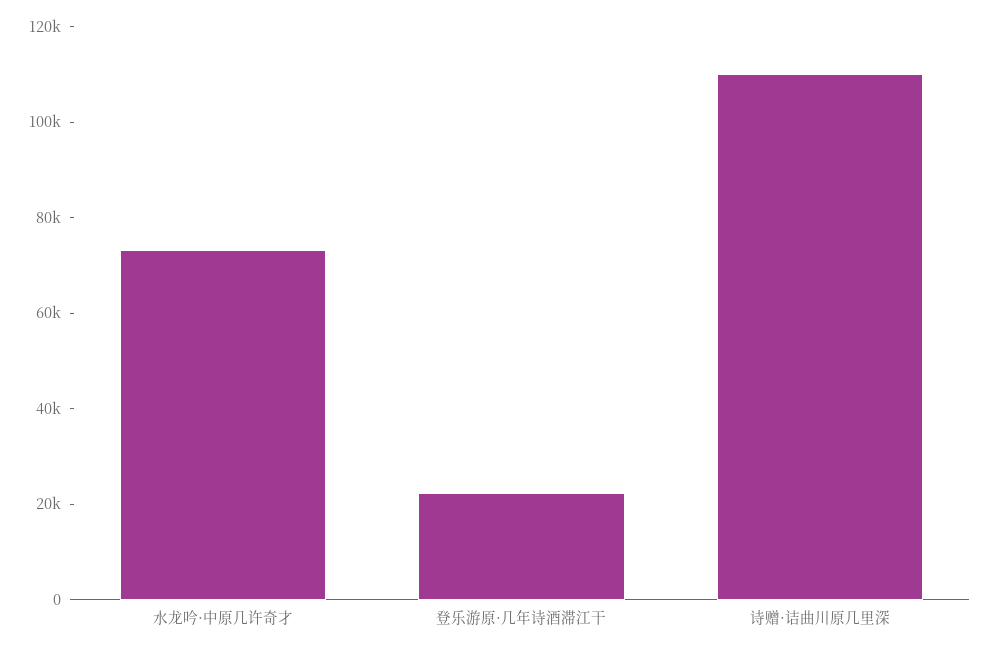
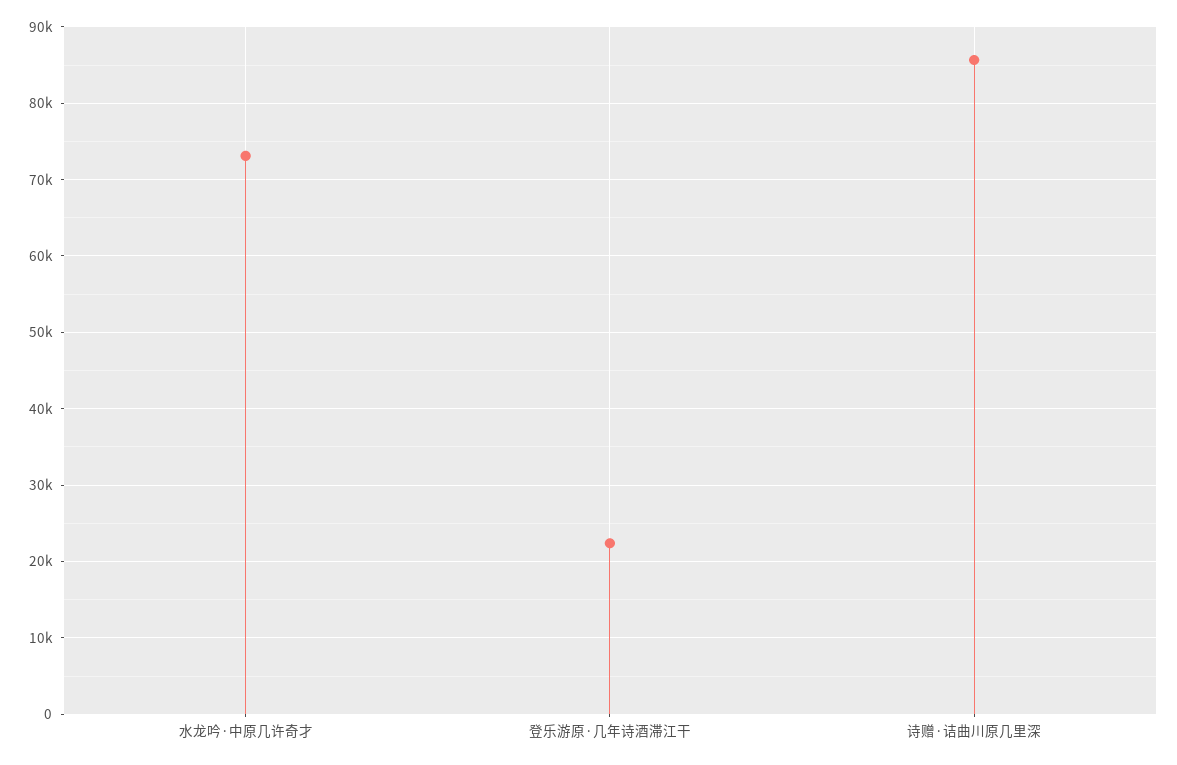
  {
    "水龙吟·中原几许奇才": 73000,
    "登乐游原·几年诗酒滞江干": 22000,
-   "诗赠·诘曲川原几里深": 110000
+   "诗赠·诘曲川原几里深": 86000
  }

